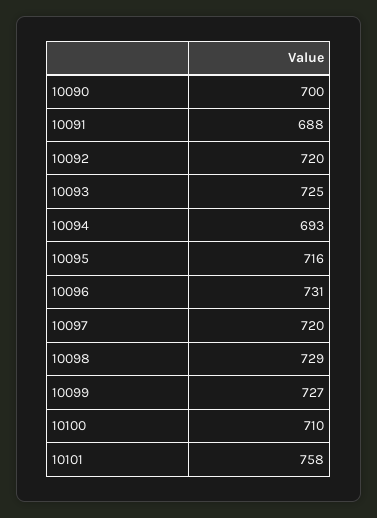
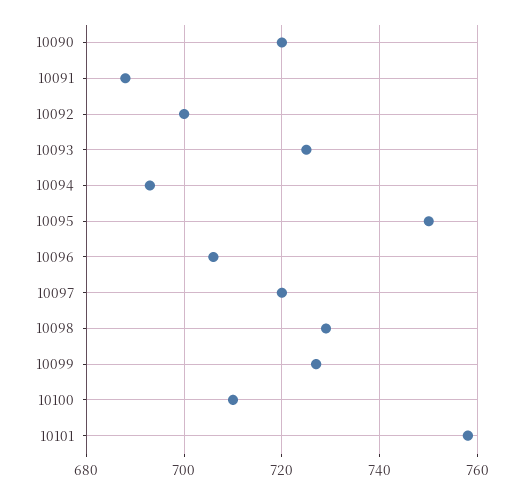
  {
-   "10090": 700,
+   "10090": 720,
    "10091": 688,
-   "10092": 720,
+   "10092": 700,
    "10093": 725,
    "10094": 693,
-   "10095": 716,
+   "10095": 750,
-   "10096": 731,
+   "10096": 705,
    "10097": 720,
    "10098": 729,
    "10099": 727,
    "10100": 710,
    "10101": 758
  }

